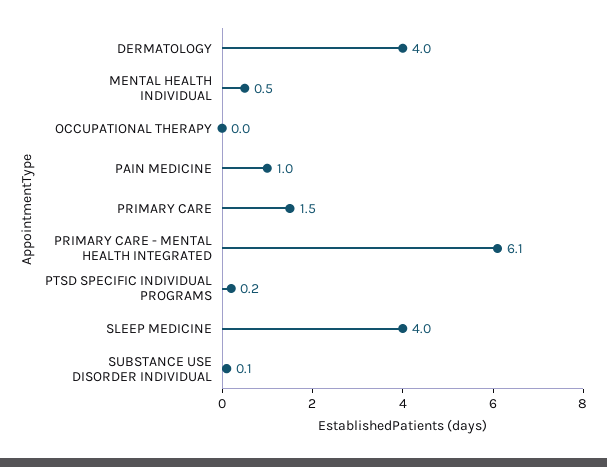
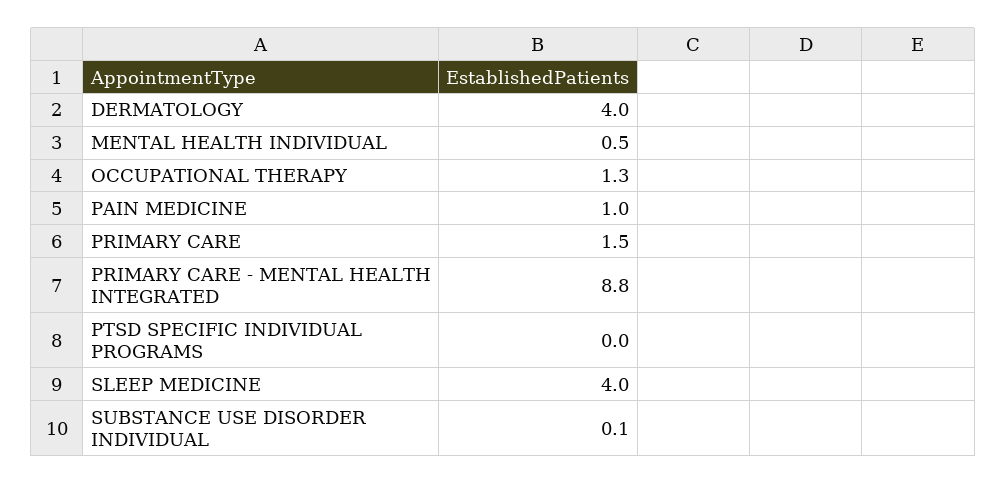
  {
    "DERMATOLOGY": 4,
    "MENTAL HEALTH INDIVIDUAL": 0.5,
-   "OCCUPATIONAL THERAPY": 0,
+   "OCCUPATIONAL THERAPY": 1.3,
    "PAIN MEDICINE": 1,
    "PRIMARY CARE": 1.5,
-   "PRIMARY CARE - MENTAL HEALTH INTEGRATED": 6.1,
+   "PRIMARY CARE - MENTAL HEALTH INTEGRATED": 8.8,
-   "PTSD SPECIFIC INDIVIDUAL PROGRAMS": 0.2,
+   "PTSD SPECIFIC INDIVIDUAL PROGRAMS": 0,
    "SLEEP MEDICINE": 4,
    "SUBSTANCE USE DISORDER INDIVIDUAL": 0.1
  }

